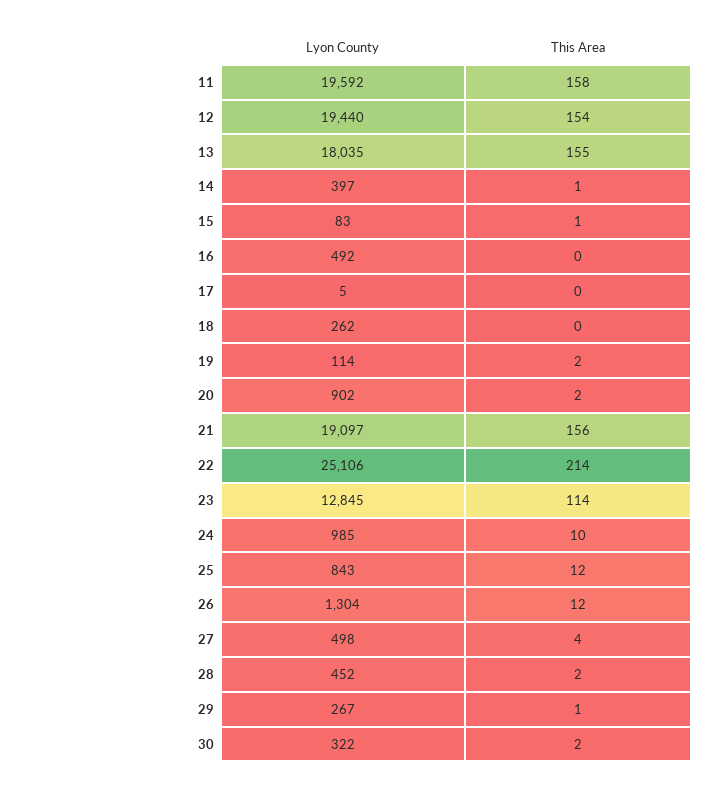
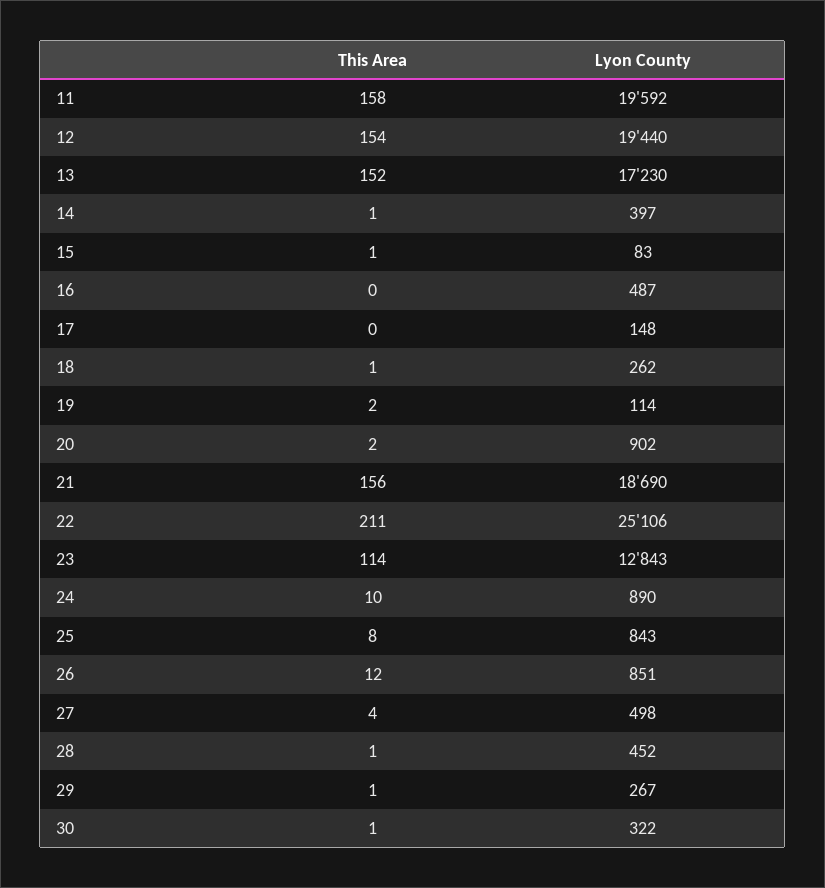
  {
    "Lyon County": {
      "11": 19592,
      "12": 19440,
-     "13": 18035,
+     "13": 17230,
      "14": 397,
      "15": 83,
-     "16": 492,
+     "16": 487,
-     "17": 5,
+     "17": 148,
      "18": 262,
      "19": 114,
      "20": 902,
-     "21": 19097,
+     "21": 18690,
      "22": 25106,
-     "23": 12845,
+     "23": 12843,
-     "24": 985,
+     "24": 890,
      "25": 843,
-     "26": 1304,
+     "26": 851,
      "27": 498,
      "28": 452,
      "29": 267,
      "30": 322
    },
    "This Area": {
      "11": 158,
      "12": 154,
-     "13": 155,
+     "13": 152,
      "14": 1,
      "15": 1,
      "16": 0,
      "17": 0,
-     "18": 0,
+     "18": 1,
      "19": 2,
      "20": 2,
      "21": 156,
-     "22": 214,
+     "22": 211,
      "23": 114,
      "24": 10,
-     "25": 12,
+     "25": 8,
      "26": 12,
      "27": 4,
-     "28": 2,
+     "28": 1,
      "29": 1,
-     "30": 2
+     "30": 1
    }
  }

